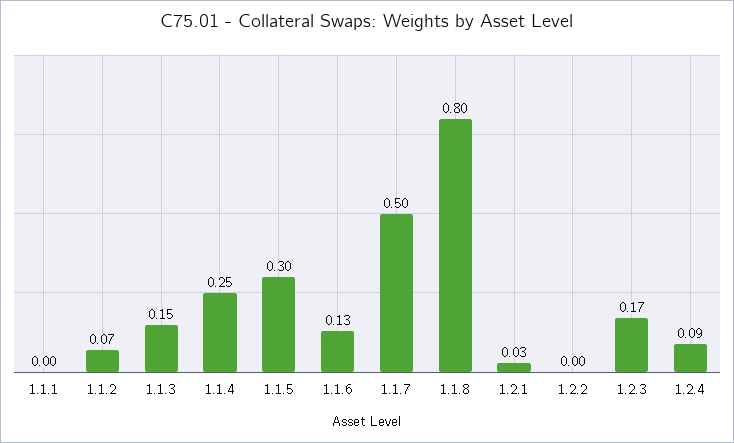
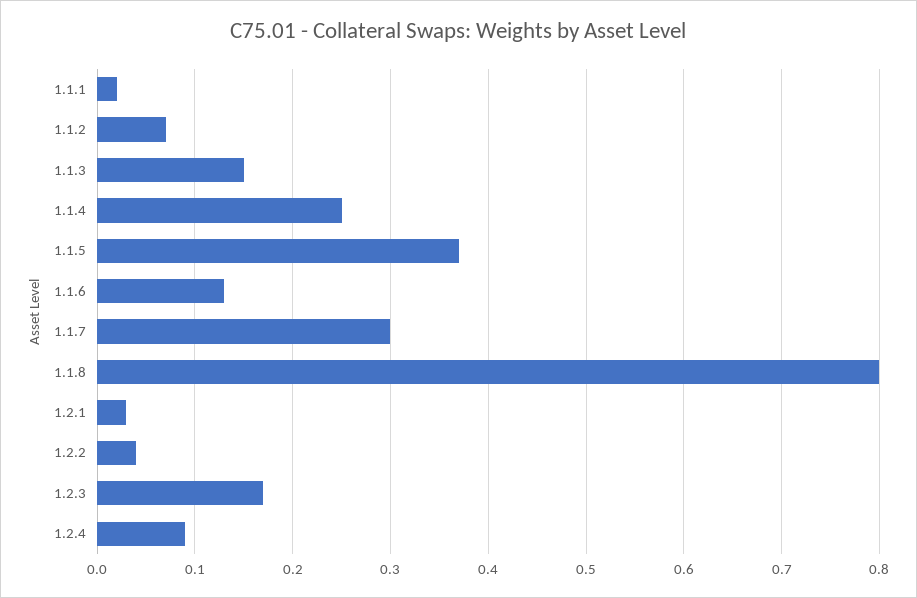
  {
-   "1.1.1": 0,
+   "1.1.1": 0.02,
    "1.1.2": 0.07,
    "1.1.3": 0.15,
    "1.1.4": 0.25,
-   "1.1.5": 0.3,
+   "1.1.5": 0.37,
    "1.1.6": 0.13,
-   "1.1.7": 0.5,
+   "1.1.7": 0.3,
    "1.1.8": 0.8,
    "1.2.1": 0.03,
-   "1.2.2": 0,
+   "1.2.2": 0.04,
    "1.2.3": 0.17,
    "1.2.4": 0.09
  }

